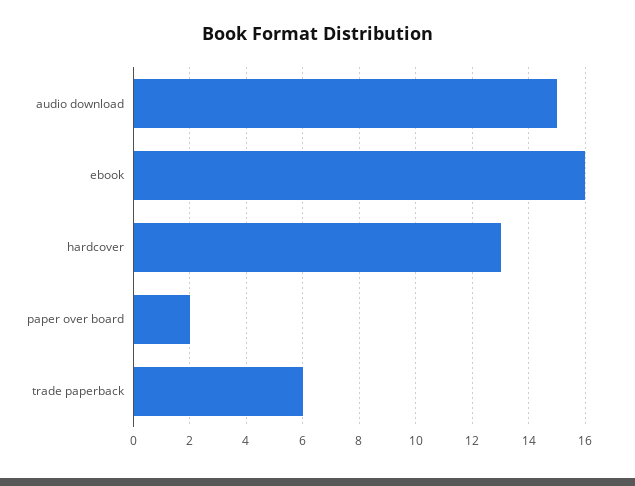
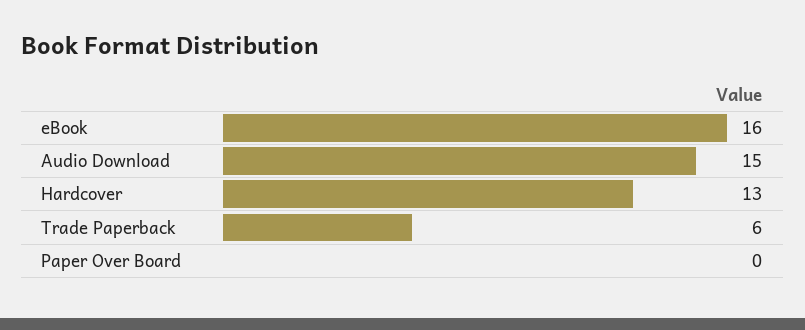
  {
    "audio download": 15,
    "ebook": 16,
    "hardcover": 13,
-   "paper over board": 2,
+   "paper over board": 0,
    "trade paperback": 6
  }

